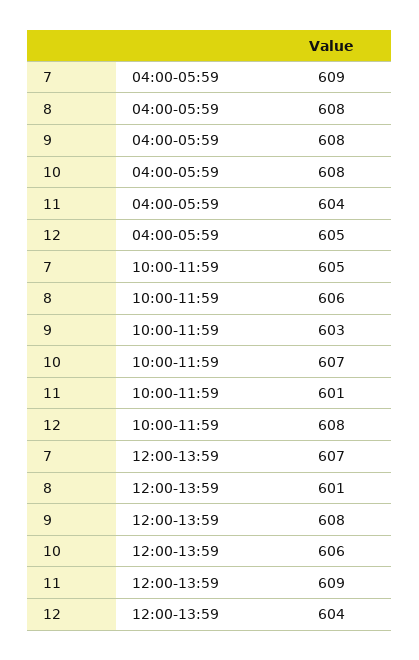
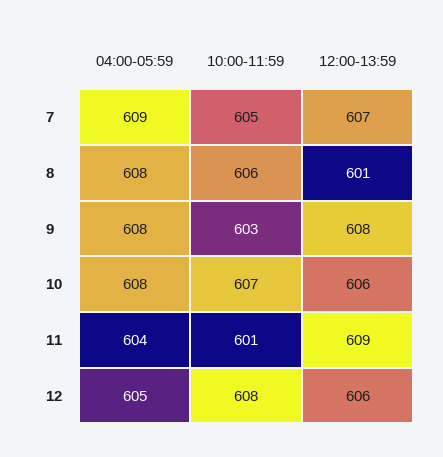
  {
    "7": {
      "04:00-05:59": 609,
      "10:00-11:59": 605,
      "12:00-13:59": 607
    },
    "8": {
      "04:00-05:59": 608,
      "10:00-11:59": 606,
      "12:00-13:59": 601
    },
    "9": {
      "04:00-05:59": 608,
      "10:00-11:59": 603,
      "12:00-13:59": 608
    },
    "10": {
      "04:00-05:59": 608,
      "10:00-11:59": 607,
      "12:00-13:59": 606
    },
    "11": {
      "04:00-05:59": 604,
      "10:00-11:59": 601,
      "12:00-13:59": 609
    },
    "12": {
      "04:00-05:59": 605,
      "10:00-11:59": 608,
-     "12:00-13:59": 604
+     "12:00-13:59": 606
    }
  }

